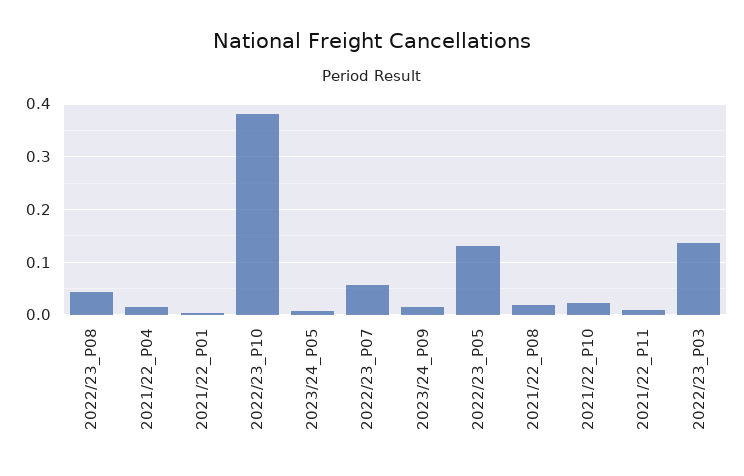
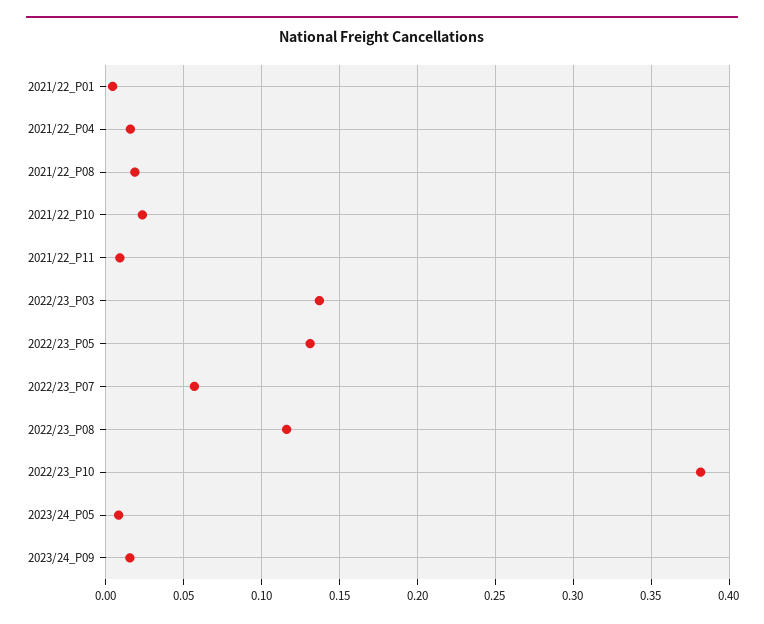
  {
-   "2022/23_P08": 0.04,
+   "2022/23_P08": 0.115,
    "2021/22_P04": 0.015,
    "2021/22_P01": 0.005,
    "2022/23_P10": 0.38,
    "2023/24_P05": 0.01,
    "2022/23_P07": 0.055,
    "2023/24_P09": 0.015,
    "2022/23_P05": 0.13,
    "2021/22_P08": 0.02,
    "2021/22_P10": 0.025,
    "2021/22_P11": 0.01,
    "2022/23_P03": 0.135
  }

